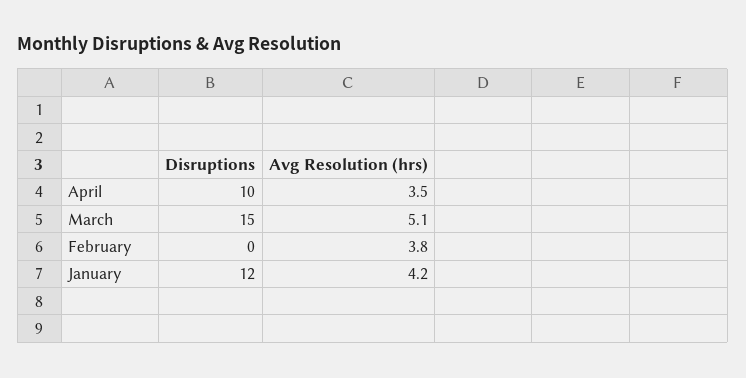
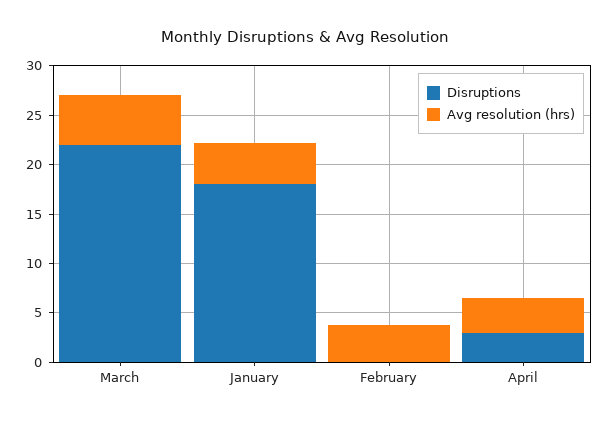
  {
    "Disruptions": {
-     "April": 10,
+     "April": 3,
-     "March": 15,
+     "March": 22,
      "February": 0,
-     "January": 12
+     "January": 18
    },
    "Avg Resolution (hrs)": {
      "April": 3.5,
      "March": 5.1,
      "February": 3.8,
      "January": 4.2
    }
  }

